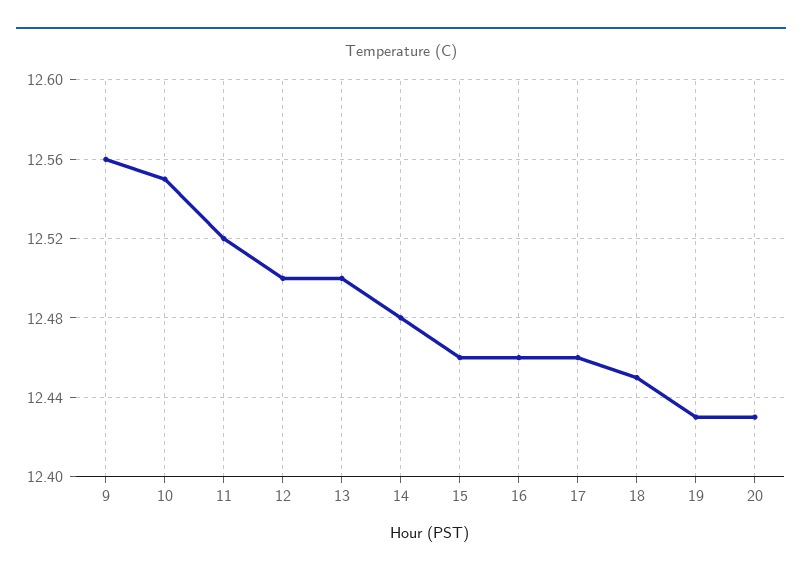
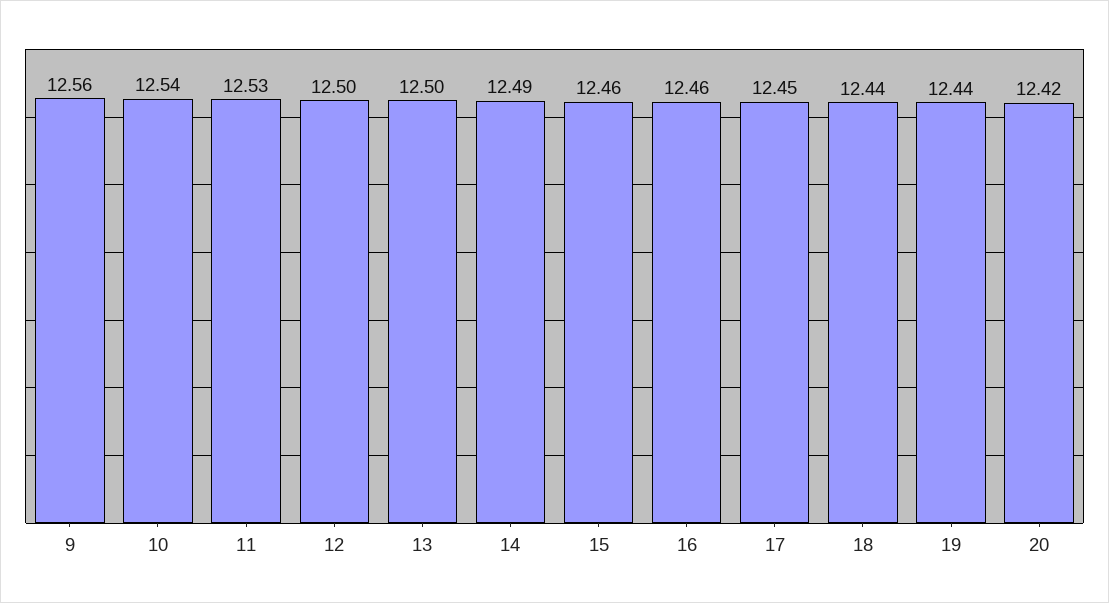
  {
    "9": 12.56,
-   "10": 12.55,
+   "10": 12.54,
-   "11": 12.52,
+   "11": 12.53,
    "12": 12.5,
    "13": 12.5,
-   "14": 12.48,
+   "14": 12.49,
    "15": 12.46,
    "16": 12.46,
-   "17": 12.46,
+   "17": 12.45,
-   "18": 12.45,
+   "18": 12.44,
-   "19": 12.43,
+   "19": 12.44,
-   "20": 12.43
+   "20": 12.42
  }

